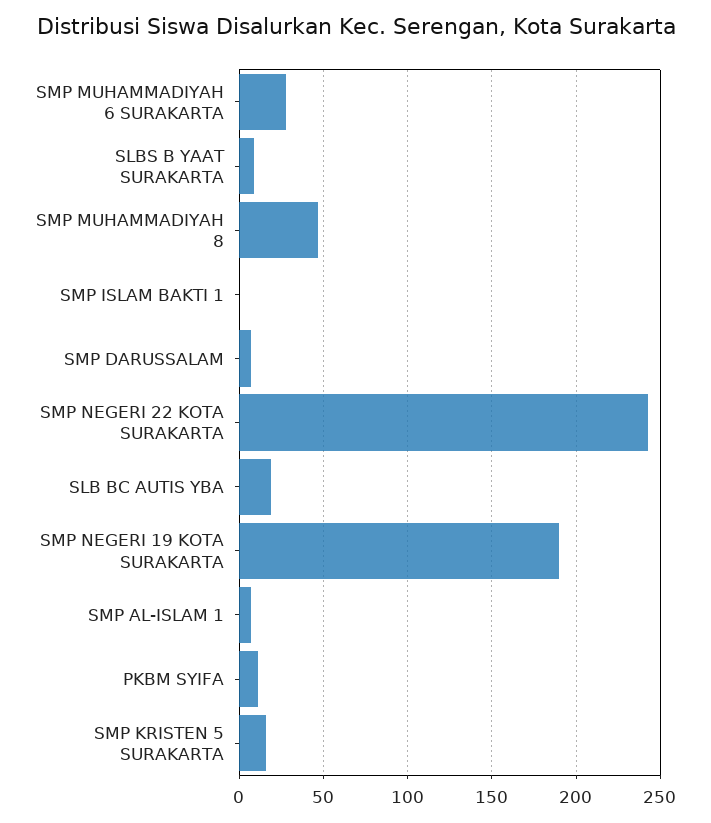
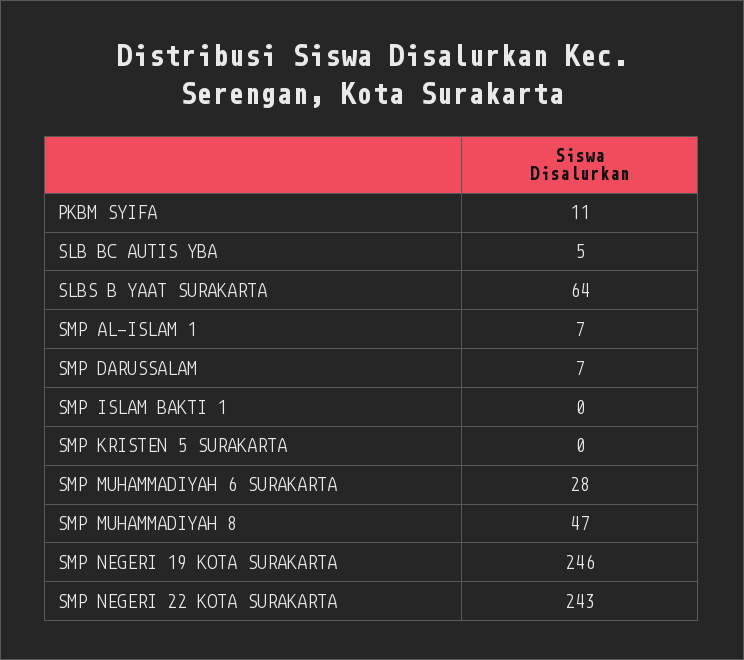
  {
    "SMP MUHAMMADIYAH 6 SURAKARTA": 28,
-   "SLBS B YAAT SURAKARTA": 10,
+   "SLBS B YAAT SURAKARTA": 64,
    "SMP MUHAMMADIYAH 8": 47,
    "SMP ISLAM BAKTI 1": 0,
    "SMP DARUSSALAM": 7,
    "SMP NEGERI 22 KOTA SURAKARTA": 243,
-   "SLB BC AUTIS YBA": 20,
+   "SLB BC AUTIS YBA": 5,
-   "SMP NEGERI 19 KOTA SURAKARTA": 190,
+   "SMP NEGERI 19 KOTA SURAKARTA": 246,
    "SMP AL-ISLAM 1": 7,
    "PKBM SYIFA": 11,
-   "SMP KRISTEN 5 SURAKARTA": 15
+   "SMP KRISTEN 5 SURAKARTA": 0
  }

